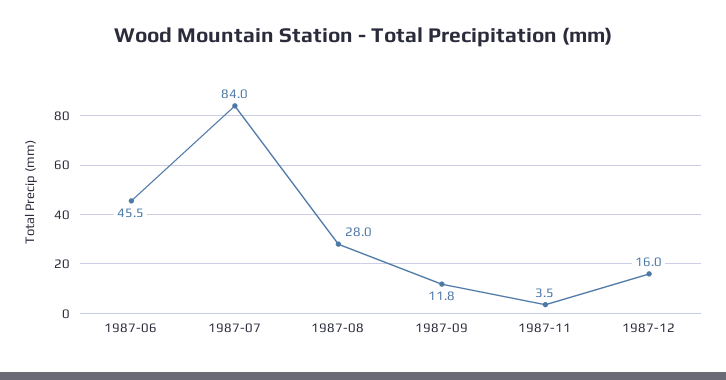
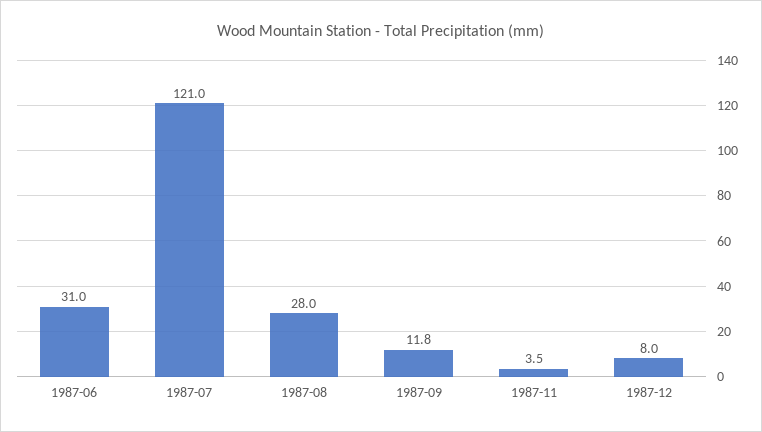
  {
-   "1987-06": 45.5,
+   "1987-06": 31,
-   "1987-07": 84,
+   "1987-07": 121,
    "1987-08": 28,
    "1987-09": 11.8,
    "1987-11": 3.5,
-   "1987-12": 16
+   "1987-12": 8
  }

